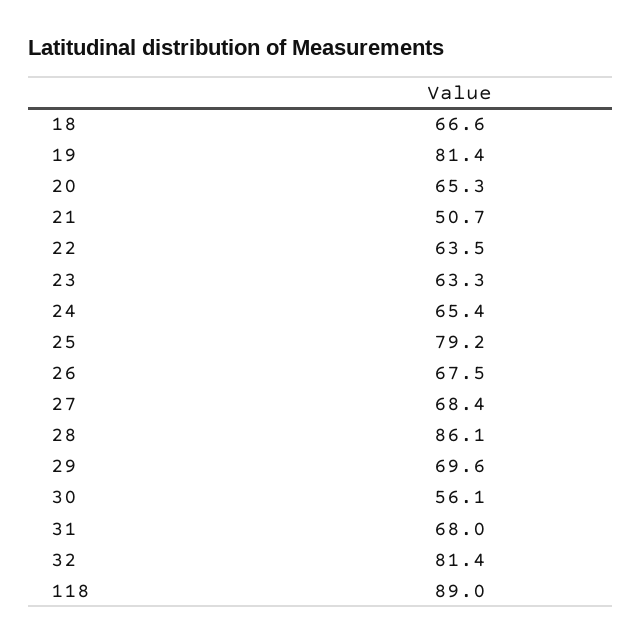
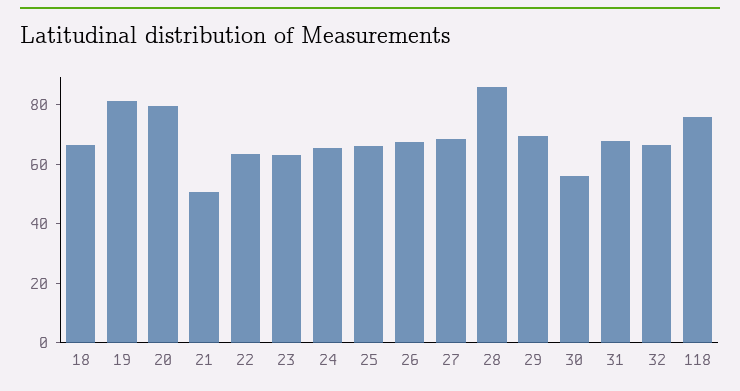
  {
    "18": 66.6,
    "19": 81.4,
-   "20": 65.3,
+   "20": 80,
    "21": 50.7,
    "22": 63.5,
    "23": 63.3,
    "24": 65.4,
-   "25": 79.2,
+   "25": 65,
    "26": 67.5,
    "27": 68.4,
    "28": 86.1,
    "29": 69.6,
    "30": 56.1,
    "31": 68,
-   "32": 81.4,
+   "32": 65,
-   "118": 89
+   "118": 75
  }

